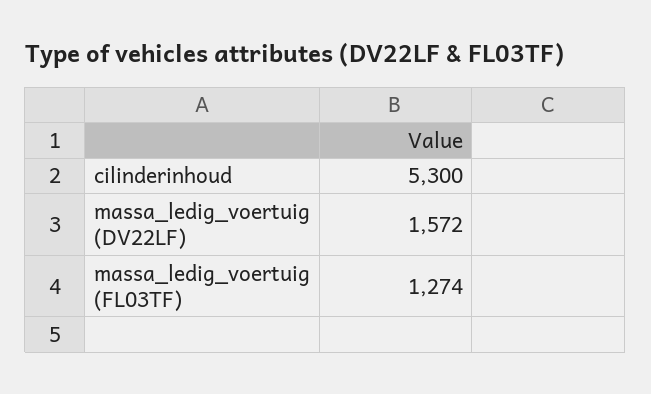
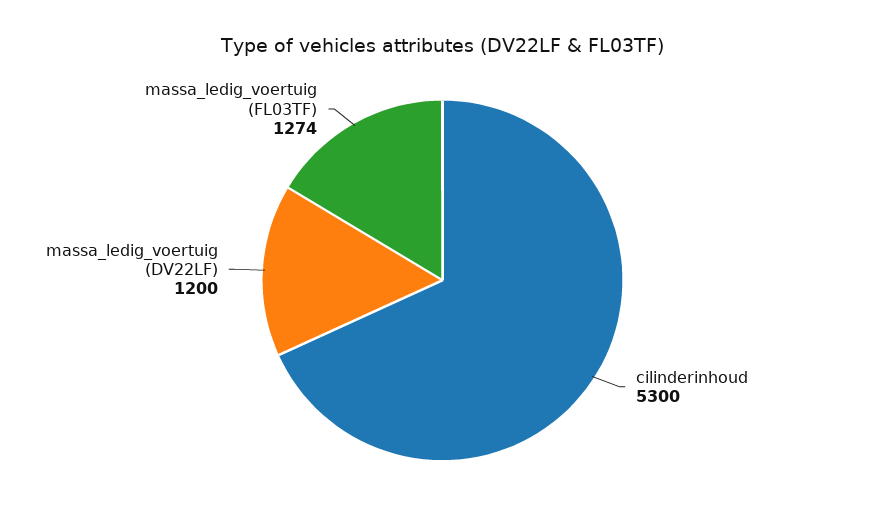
  {
    "cilinderinhoud": 5300,
-   "massa_ledig_voertuig (DV22LF)": 1572,
+   "massa_ledig_voertuig (DV22LF)": 1200,
    "massa_ledig_voertuig (FL03TF)": 1274
  }

